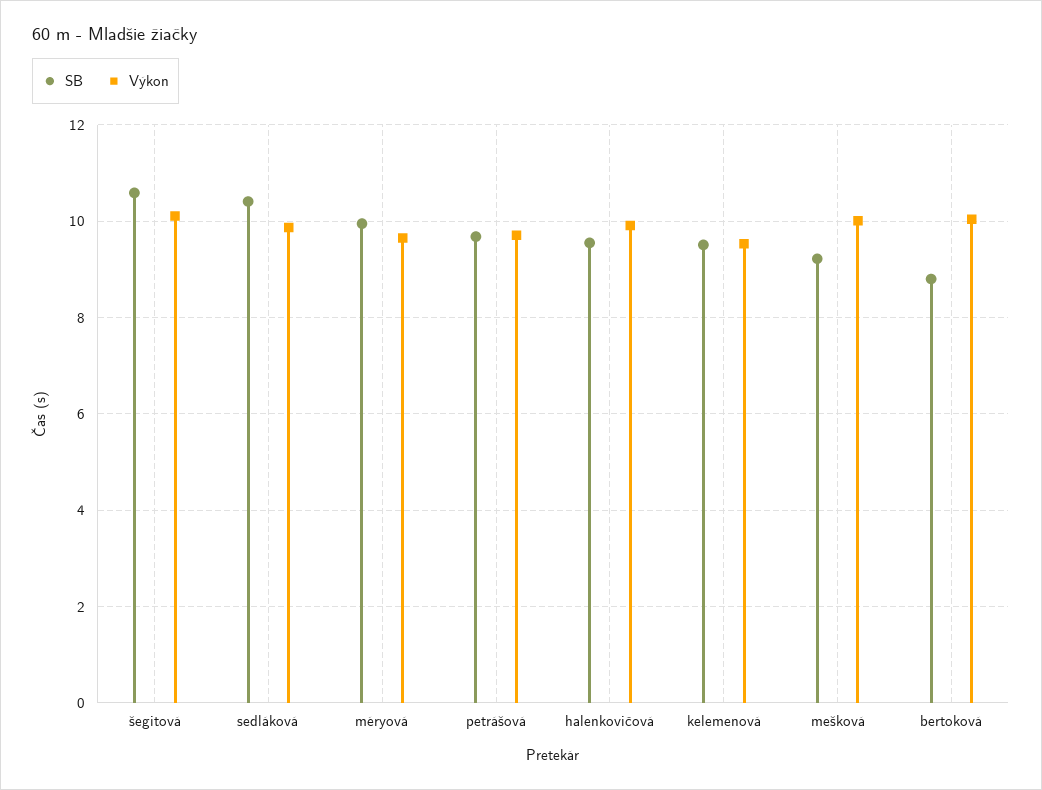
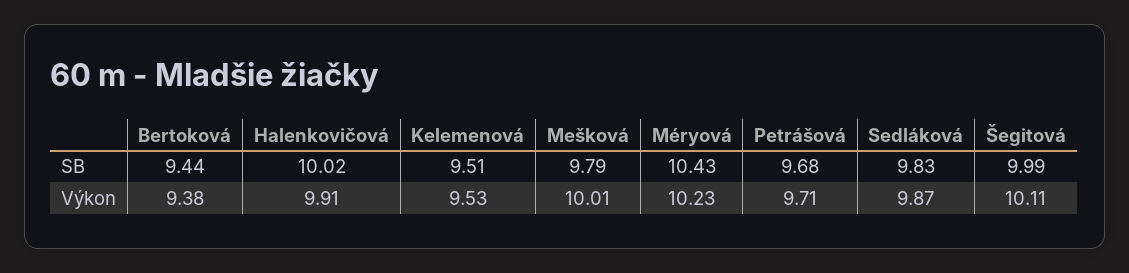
  {
    "SB": {
-     "šegitová": 10.6,
+     "šegitová": 9.99,
-     "sedláková": 10.4,
+     "sedláková": 9.83,
-     "méryová": 10,
+     "méryová": 10.43,
      "petrášová": 9.68,
-     "halenkovičová": 9.6,
+     "halenkovičová": 10.02,
      "kelemenová": 9.51,
-     "mešková": 9.2,
+     "mešková": 9.79,
-     "bertoková": 8.8
+     "bertoková": 9.44
    },
    "Výkon": {
      "šegitová": 10.11,
      "sedláková": 9.87,
-     "méryová": 9.6,
+     "méryová": 10.23,
      "petrášová": 9.71,
      "halenkovičová": 9.91,
      "kelemenová": 9.53,
      "mešková": 10.01,
-     "bertoková": 10
+     "bertoková": 9.38
    }
  }

